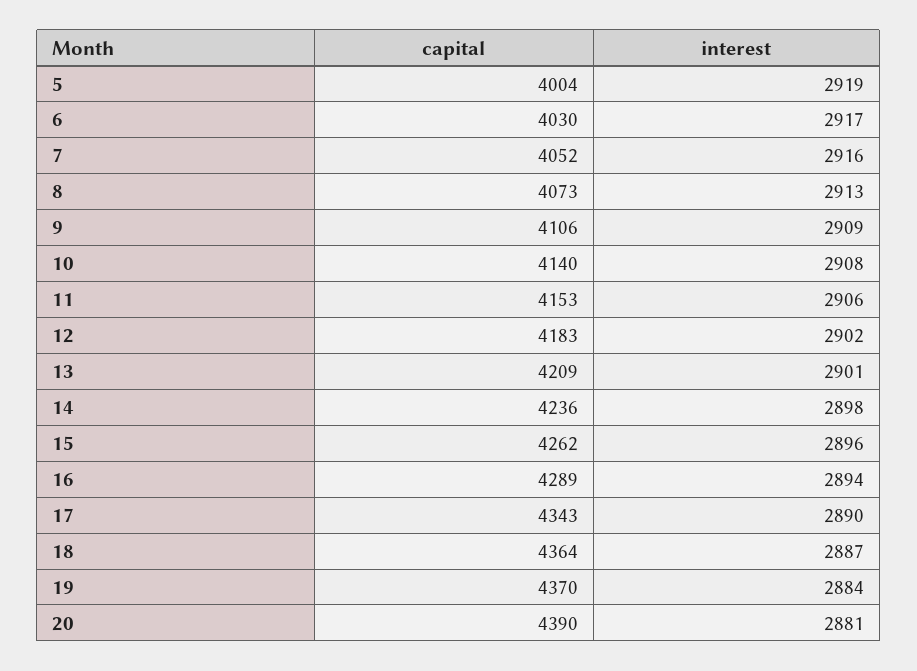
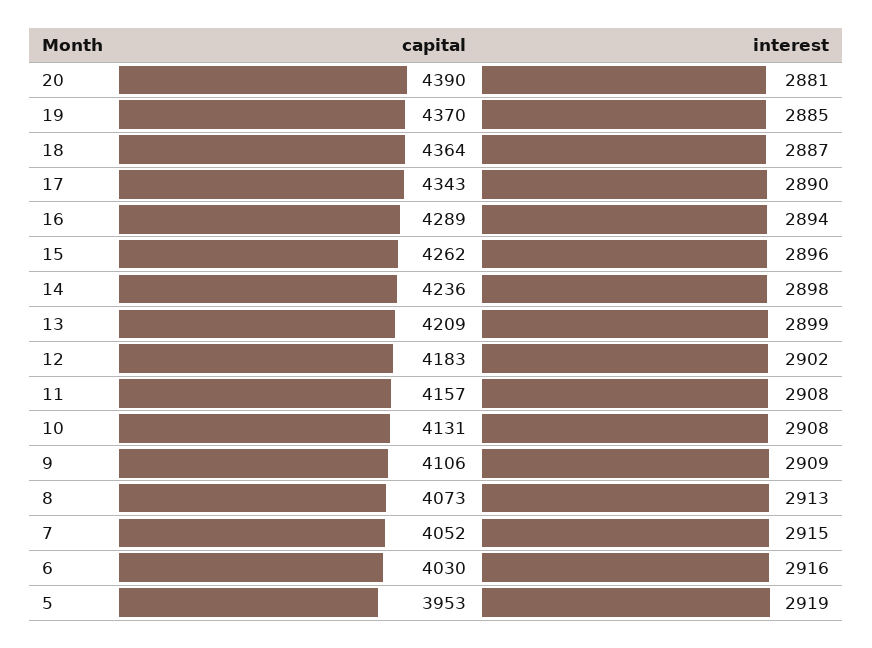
  {
    "capital": {
-     "5": 4004,
+     "5": 3953,
      "6": 4030,
      "7": 4052,
      "8": 4073,
      "9": 4106,
-     "10": 4140,
+     "10": 4131,
-     "11": 4153,
+     "11": 4157,
      "12": 4183,
      "13": 4209,
      "14": 4236,
      "15": 4262,
      "16": 4289,
      "17": 4343,
      "18": 4364,
      "19": 4370,
      "20": 4390
    },
    "interest": {
      "5": 2919,
-     "6": 2917,
+     "6": 2916,
-     "7": 2916,
+     "7": 2915,
      "8": 2913,
      "9": 2909,
      "10": 2908,
-     "11": 2906,
+     "11": 2908,
      "12": 2902,
-     "13": 2901,
+     "13": 2899,
      "14": 2898,
      "15": 2896,
      "16": 2894,
      "17": 2890,
      "18": 2887,
-     "19": 2884,
+     "19": 2885,
      "20": 2881
    }
  }

